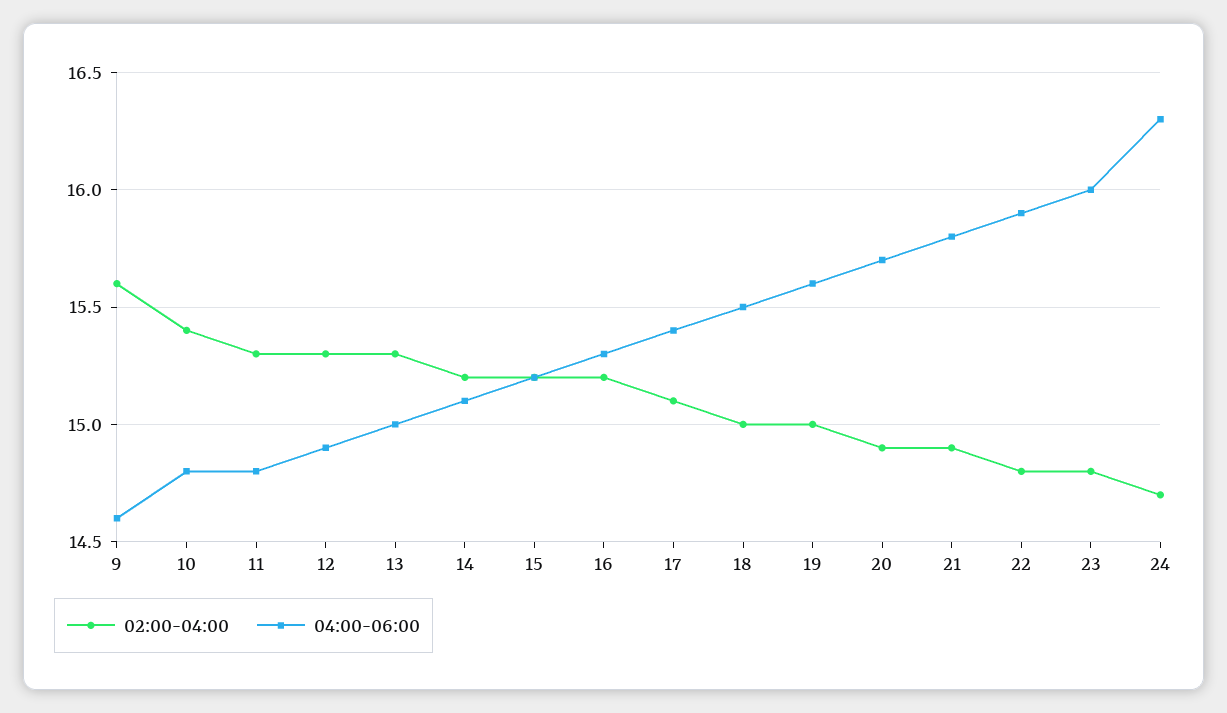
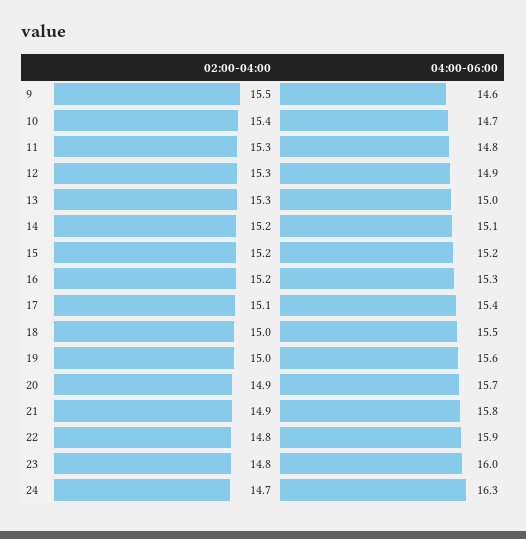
  {
    "02:00-04:00": {
-     "9": 15.6,
+     "9": 15.5,
      "10": 15.4,
      "11": 15.3,
      "12": 15.3,
      "13": 15.3,
      "14": 15.2,
      "15": 15.2,
      "16": 15.2,
      "17": 15.1,
      "18": 15,
      "19": 15,
      "20": 14.9,
      "21": 14.9,
      "22": 14.8,
      "23": 14.8,
      "24": 14.7
    },
    "04:00-06:00": {
      "9": 14.6,
-     "10": 14.8,
+     "10": 14.7,
      "11": 14.8,
      "12": 14.9,
      "13": 15,
      "14": 15.1,
      "15": 15.2,
      "16": 15.3,
      "17": 15.4,
      "18": 15.5,
      "19": 15.6,
      "20": 15.7,
      "21": 15.8,
      "22": 15.9,
      "23": 16,
      "24": 16.3
    }
  }

